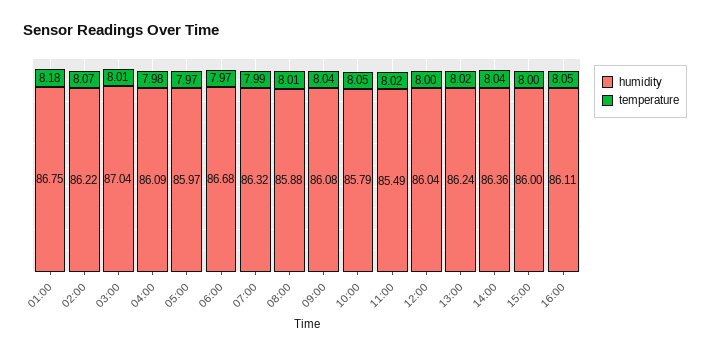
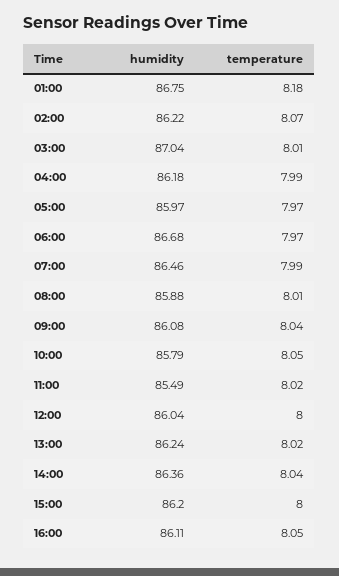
  {
    "humidity": {
      "01:00": 86.75,
      "02:00": 86.22,
      "03:00": 87.04,
-     "04:00": 86.09,
+     "04:00": 86.18,
      "05:00": 85.97,
      "06:00": 86.68,
-     "07:00": 86.32,
+     "07:00": 86.46,
      "08:00": 85.88,
      "09:00": 86.08,
      "10:00": 85.79,
      "11:00": 85.49,
      "12:00": 86.04,
      "13:00": 86.24,
      "14:00": 86.36,
-     "15:00": 86,
+     "15:00": 86.2,
      "16:00": 86.11
    },
    "temperature": {
      "01:00": 8.18,
      "02:00": 8.07,
      "03:00": 8.01,
-     "04:00": 7.98,
+     "04:00": 7.99,
      "05:00": 7.97,
      "06:00": 7.97,
      "07:00": 7.99,
      "08:00": 8.01,
      "09:00": 8.04,
      "10:00": 8.05,
      "11:00": 8.02,
      "12:00": 8,
      "13:00": 8.02,
      "14:00": 8.04,
      "15:00": 8,
      "16:00": 8.05
    }
  }

